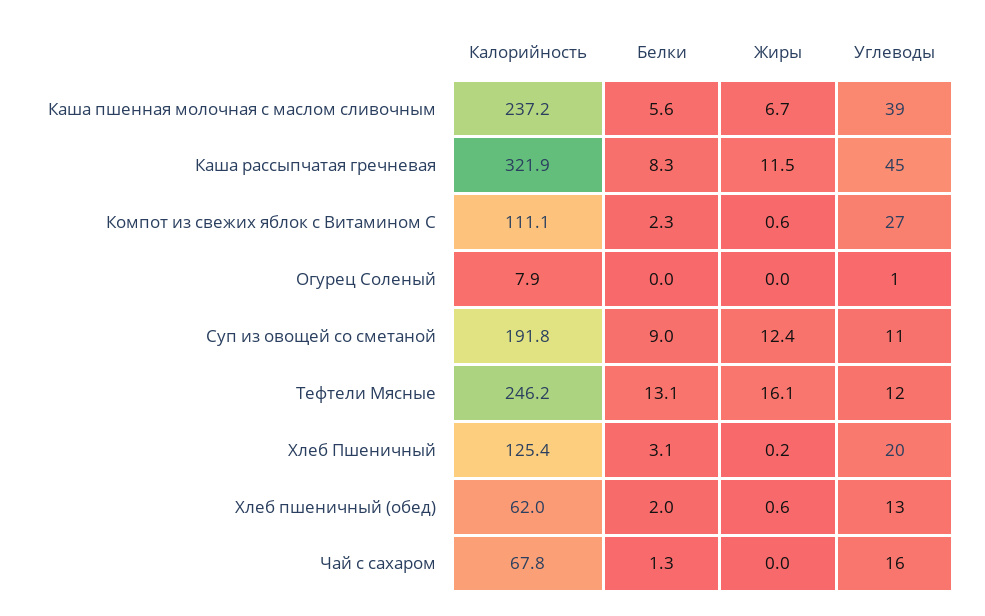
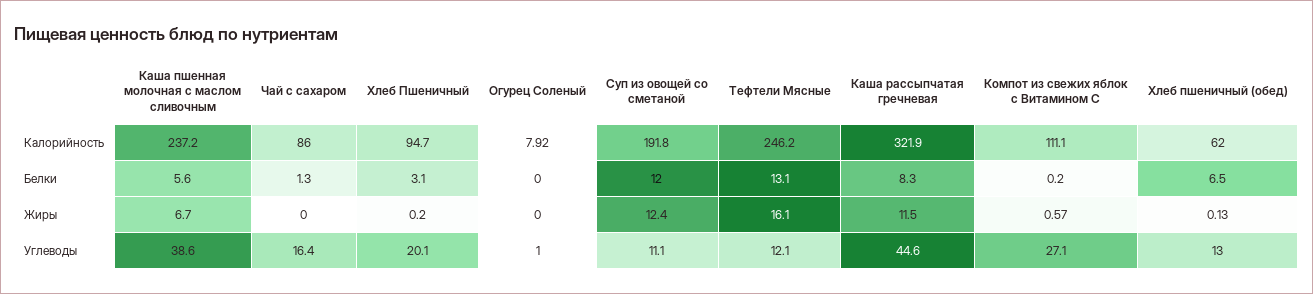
  {
    "Калорийность": {
      "Каша пшенная молочная с маслом сливочным": 237.2,
      "Каша рассыпчатая гречневая": 321.9,
      "Компот из свежих яблок с Витамином С": 111.1,
      "Огурец Соленый": 7.92,
      "Суп из овощей со сметаной": 191.8,
      "Тефтели Мясные": 246.2,
-     "Хлеб Пшеничный": 125.4,
+     "Хлеб Пшеничный": 94.7,
      "Хлеб пшеничный (обед)": 62,
-     "Чай с сахаром": 67.8
+     "Чай с сахаром": 86
    },
    "Белки": {
      "Каша пшенная молочная с маслом сливочным": 5.6,
      "Каша рассыпчатая гречневая": 8.3,
-     "Компот из свежих яблок с Витамином С": 2.3,
+     "Компот из свежих яблок с Витамином С": 0.2,
      "Огурец Соленый": 0,
-     "Суп из овощей со сметаной": 9,
+     "Суп из овощей со сметаной": 12,
      "Тефтели Мясные": 13.1,
      "Хлеб Пшеничный": 3.1,
-     "Хлеб пшеничный (обед)": 2,
+     "Хлеб пшеничный (обед)": 6.5,
      "Чай с сахаром": 1.3
    },
    "Жиры": {
      "Каша пшенная молочная с маслом сливочным": 6.7,
      "Каша рассыпчатая гречневая": 11.5,
      "Компот из свежих яблок с Витамином С": 0.57,
      "Огурец Соленый": 0,
      "Суп из овощей со сметаной": 12.4,
      "Тефтели Мясные": 16.1,
      "Хлеб Пшеничный": 0.2,
-     "Хлеб пшеничный (обед)": 0.6,
+     "Хлеб пшеничный (обед)": 0.13,
      "Чай с сахаром": 0
    },
    "Углеводы": {
      "Каша пшенная молочная с маслом сливочным": 38.6,
      "Каша рассыпчатая гречневая": 44.6,
      "Компот из свежих яблок с Витамином С": 27.1,
      "Огурец Соленый": 1,
      "Суп из овощей со сметаной": 11.1,
      "Тефтели Мясные": 12.1,
      "Хлеб Пшеничный": 20.1,
      "Хлеб пшеничный (обед)": 13,
      "Чай с сахаром": 16.4
    }
  }

